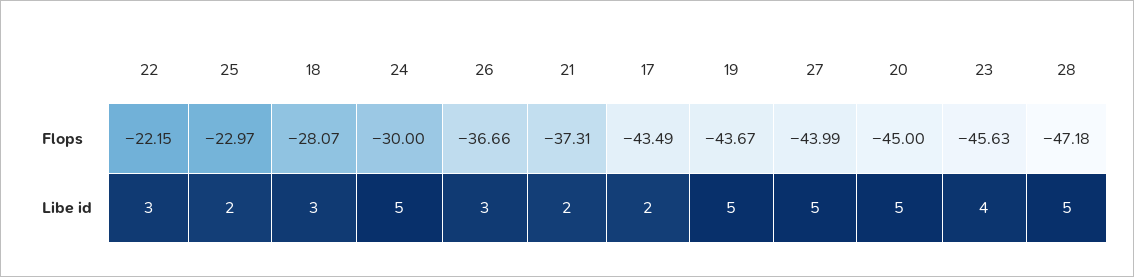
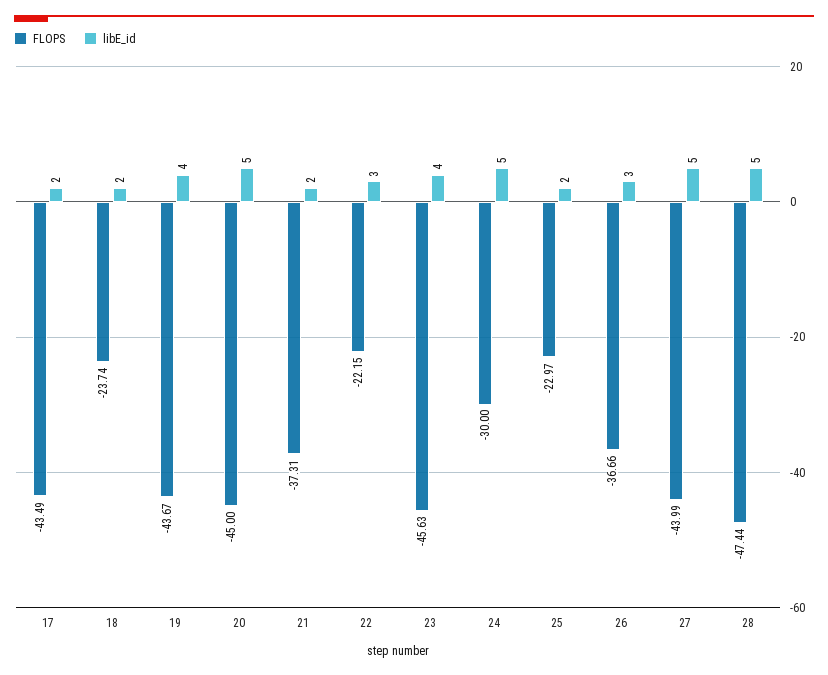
  {
    "Flops": {
      "22": -22.15,
      "25": -22.97,
-     "18": -28.07,
+     "18": -23.74,
      "24": -30,
      "26": -36.66,
      "21": -37.31,
      "17": -43.49,
      "19": -43.67,
      "27": -43.99,
      "20": -45,
      "23": -45.63,
-     "28": -47.18
+     "28": -47.44
    },
    "Libe id": {
      "22": 3,
      "25": 2,
-     "18": 3,
+     "18": 2,
      "24": 5,
      "26": 3,
      "21": 2,
      "17": 2,
-     "19": 5,
+     "19": 4,
      "27": 5,
      "20": 5,
      "23": 4,
      "28": 5
    }
  }

